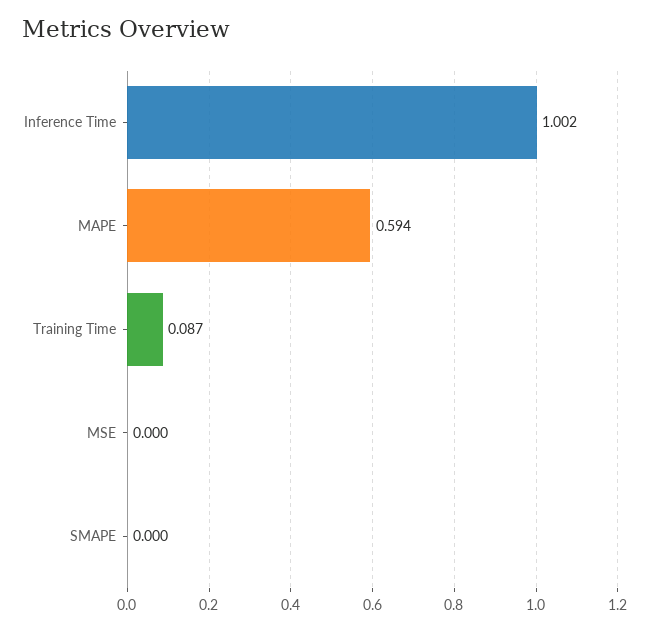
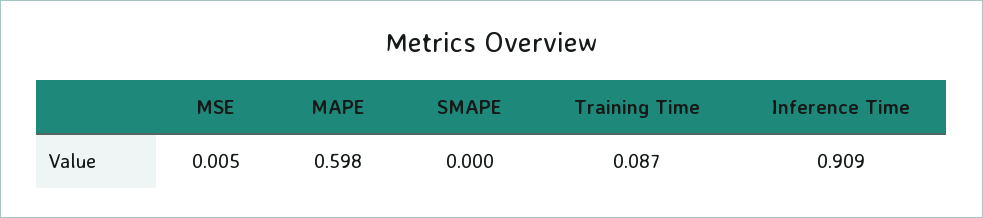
  {
-   "Inference Time": 1.002,
+   "Inference Time": 0.909,
-   "MAPE": 0.594,
+   "MAPE": 0.598,
    "Training Time": 0.087,
-   "MSE": 0,
+   "MSE": 0.005,
    "SMAPE": 0
  }

